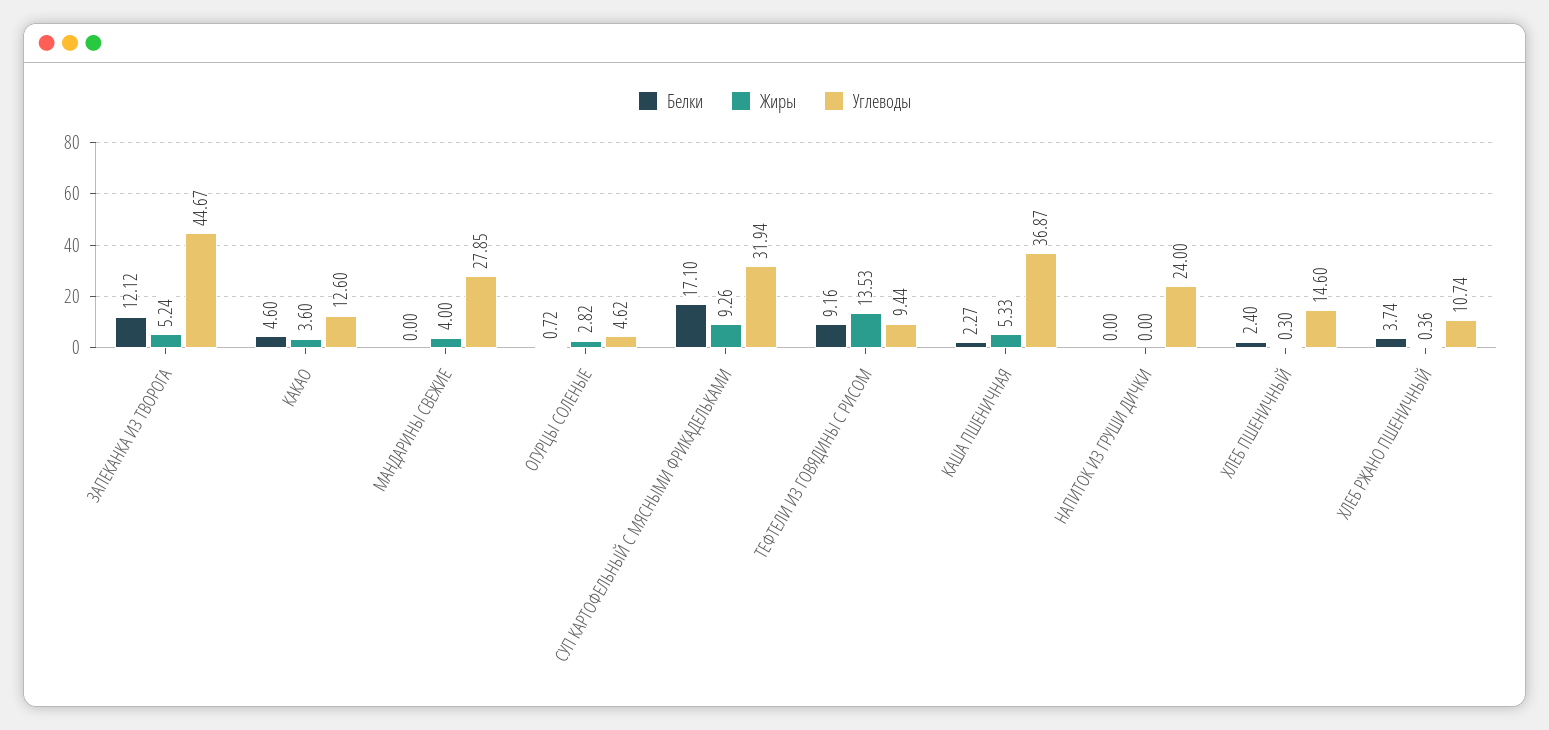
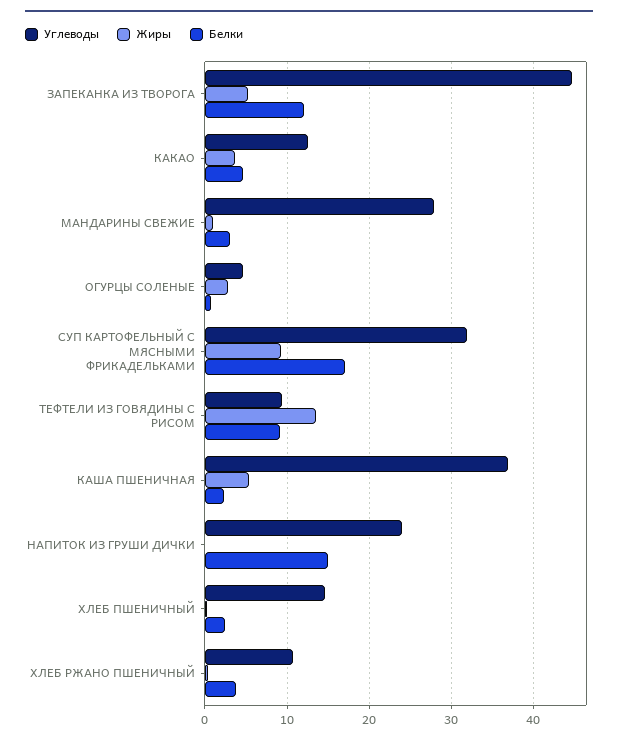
  {
    "Белки": {
      "ЗАПЕКАНКА ИЗ ТВОРОГА": 12.12,
      "КАКАО": 4.6,
-     "МАНДАРИНЫ СВЕЖИЕ": 0,
+     "МАНДАРИНЫ СВЕЖИЕ": 3,
      "ОГУРЦЫ СОЛЕНЫЕ": 0.72,
      "СУП КАРТОФЕЛЬНЫЙ С МЯСНЫМИ ФРИКАДЕЛЬКАМИ": 17.1,
      "ТЕФТЕЛИ ИЗ ГОВЯДИНЫ С РИСОМ": 9.16,
      "КАША ПШЕНИЧНАЯ": 2.27,
-     "НАПИТОК ИЗ ГРУШИ ДИЧКИ": 0,
+     "НАПИТОК ИЗ ГРУШИ ДИЧКИ": 15,
      "ХЛЕБ ПШЕНИЧНЫЙ": 2.4,
      "ХЛЕБ РЖАНО ПШЕНИЧНЫЙ": 3.74
    },
    "Жиры": {
      "ЗАПЕКАНКА ИЗ ТВОРОГА": 5.24,
      "КАКАО": 3.6,
-     "МАНДАРИНЫ СВЕЖИЕ": 4,
+     "МАНДАРИНЫ СВЕЖИЕ": 1,
      "ОГУРЦЫ СОЛЕНЫЕ": 2.82,
      "СУП КАРТОФЕЛЬНЫЙ С МЯСНЫМИ ФРИКАДЕЛЬКАМИ": 9.26,
      "ТЕФТЕЛИ ИЗ ГОВЯДИНЫ С РИСОМ": 13.53,
      "КАША ПШЕНИЧНАЯ": 5.33,
      "НАПИТОК ИЗ ГРУШИ ДИЧКИ": 0,
      "ХЛЕБ ПШЕНИЧНЫЙ": 0.3,
      "ХЛЕБ РЖАНО ПШЕНИЧНЫЙ": 0.36
    },
    "Углеводы": {
      "ЗАПЕКАНКА ИЗ ТВОРОГА": 44.67,
      "КАКАО": 12.6,
      "МАНДАРИНЫ СВЕЖИЕ": 27.85,
      "ОГУРЦЫ СОЛЕНЫЕ": 4.62,
      "СУП КАРТОФЕЛЬНЫЙ С МЯСНЫМИ ФРИКАДЕЛЬКАМИ": 31.94,
      "ТЕФТЕЛИ ИЗ ГОВЯДИНЫ С РИСОМ": 9.44,
      "КАША ПШЕНИЧНАЯ": 36.87,
      "НАПИТОК ИЗ ГРУШИ ДИЧКИ": 24,
      "ХЛЕБ ПШЕНИЧНЫЙ": 14.6,
      "ХЛЕБ РЖАНО ПШЕНИЧНЫЙ": 10.74
    }
  }

